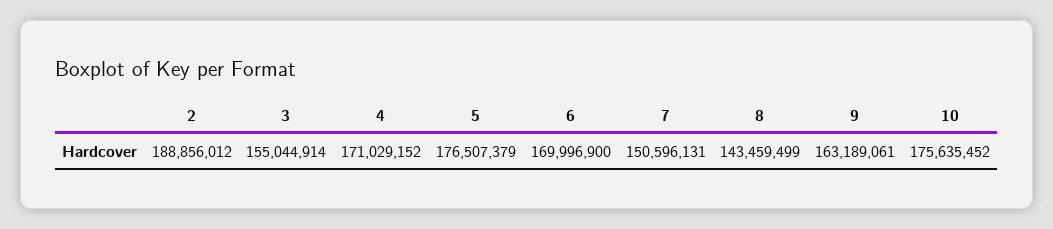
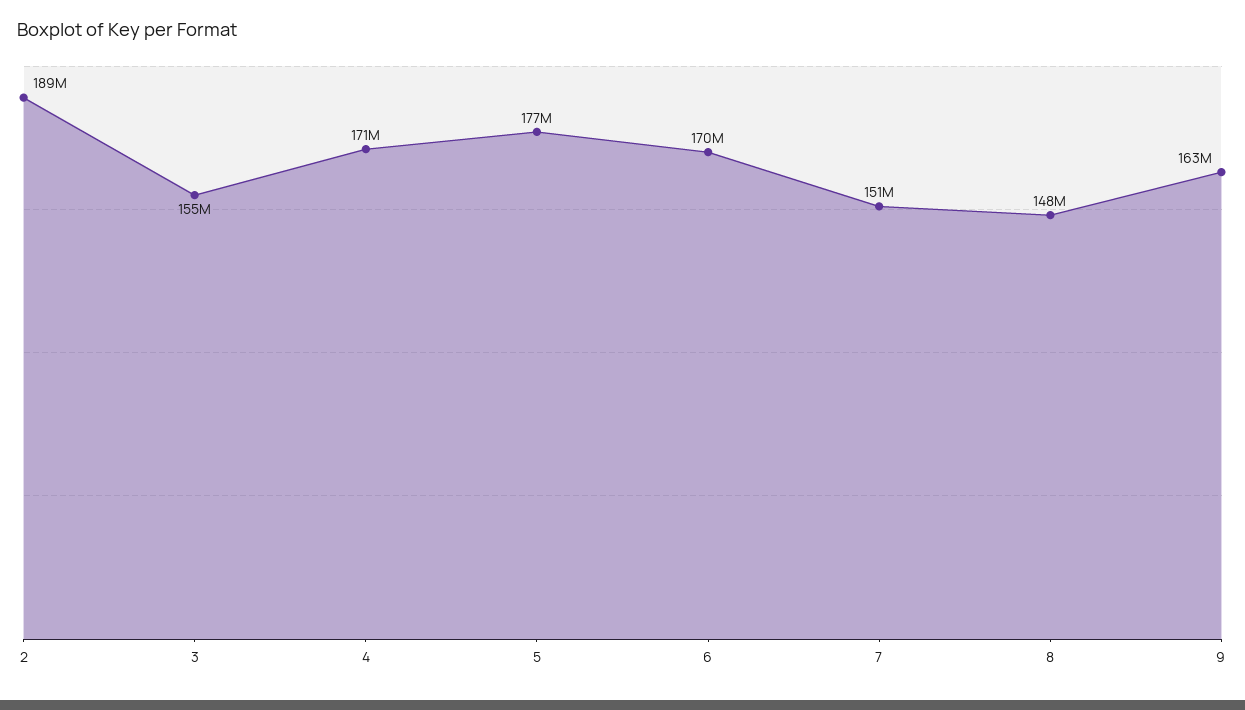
  {
    "2": 188856012,
    "3": 155044914,
    "4": 171029152,
    "5": 176507379,
    "6": 169996900,
    "7": 150596131,
-   "8": 143459499,
+   "8": 148000000,
-   "9": 163189061,
+   "9": 163189061
-   "10": 175635452
  }

